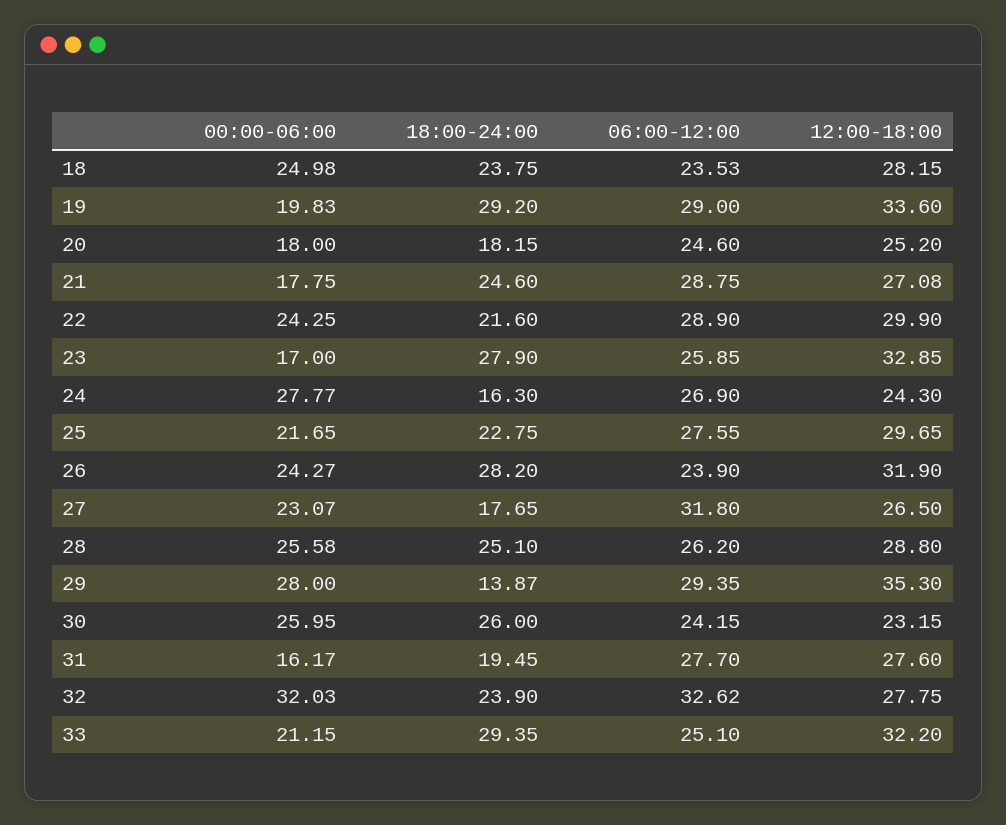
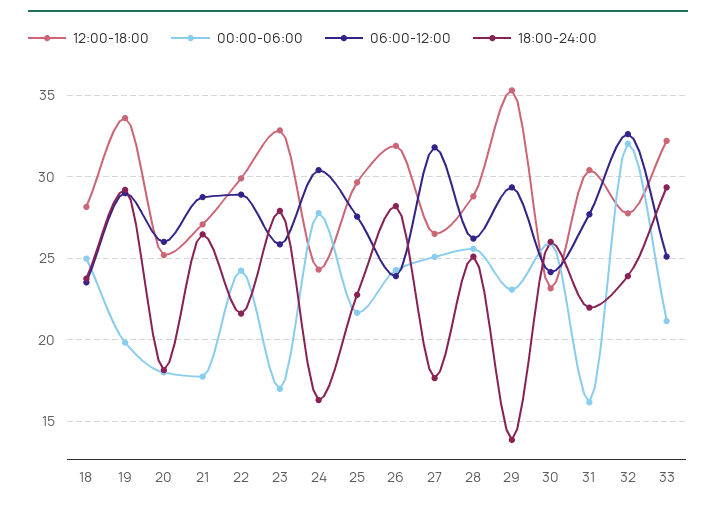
  {
    "00:00-06:00": {
      "18": 24.98,
      "19": 19.83,
      "20": 18,
      "21": 17.75,
      "22": 24.25,
      "23": 17,
      "24": 27.77,
      "25": 21.65,
      "26": 24.27,
-     "27": 23.07,
+     "27": 25,
      "28": 25.58,
-     "29": 28,
+     "29": 23,
      "30": 25.95,
      "31": 16.17,
      "32": 32.03,
      "33": 21.15
    },
    "18:00-24:00": {
      "18": 23.75,
      "19": 29.2,
      "20": 18.15,
-     "21": 24.6,
+     "21": 26.5,
      "22": 21.6,
      "23": 27.9,
      "24": 16.3,
      "25": 22.75,
      "26": 28.2,
      "27": 17.65,
      "28": 25.1,
      "29": 13.87,
      "30": 26,
-     "31": 19.45,
+     "31": 22,
      "32": 23.9,
      "33": 29.35
    },
    "06:00-12:00": {
      "18": 23.53,
      "19": 29,
-     "20": 24.6,
+     "20": 26,
      "21": 28.75,
      "22": 28.9,
      "23": 25.85,
-     "24": 26.9,
+     "24": 30.5,
      "25": 27.55,
      "26": 23.9,
      "27": 31.8,
      "28": 26.2,
      "29": 29.35,
      "30": 24.15,
      "31": 27.7,
      "32": 32.62,
      "33": 25.1
    },
    "12:00-18:00": {
      "18": 28.15,
      "19": 33.6,
      "20": 25.2,
      "21": 27.08,
      "22": 29.9,
      "23": 32.85,
      "24": 24.3,
      "25": 29.65,
      "26": 31.9,
      "27": 26.5,
      "28": 28.8,
      "29": 35.3,
      "30": 23.15,
-     "31": 27.6,
+     "31": 30.5,
      "32": 27.75,
      "33": 32.2
    }
  }

